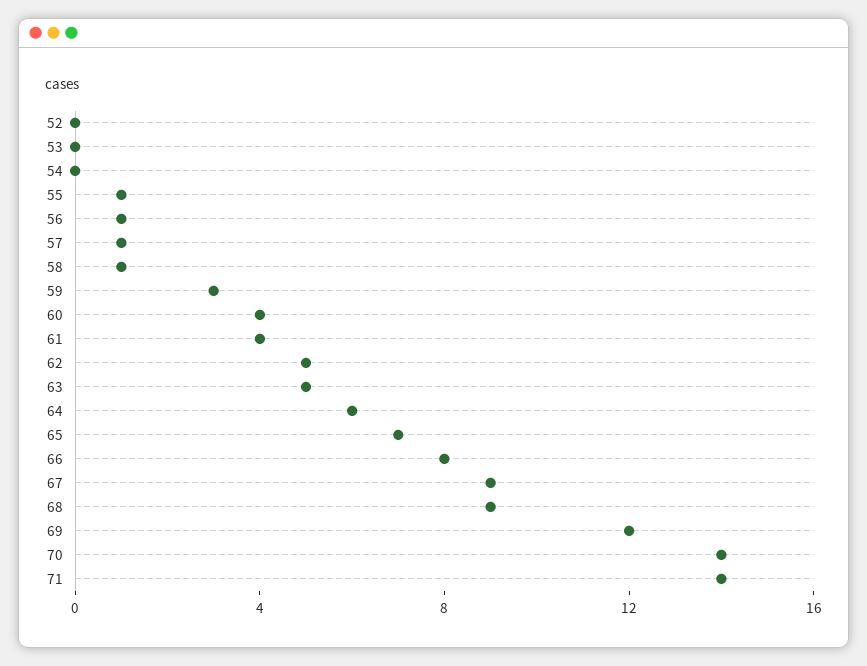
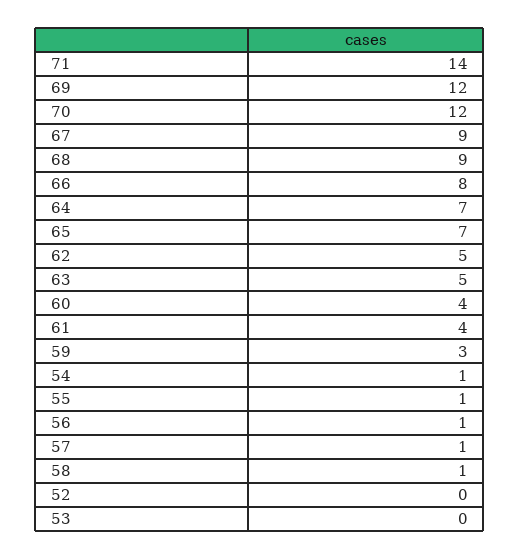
  {
    "52": 0,
    "53": 0,
-   "54": 0,
+   "54": 1,
    "55": 1,
    "56": 1,
    "57": 1,
    "58": 1,
    "59": 3,
    "60": 4,
    "61": 4,
    "62": 5,
    "63": 5,
-   "64": 6,
+   "64": 7,
    "65": 7,
    "66": 8,
    "67": 9,
    "68": 9,
    "69": 12,
-   "70": 14,
+   "70": 12,
    "71": 14
  }

